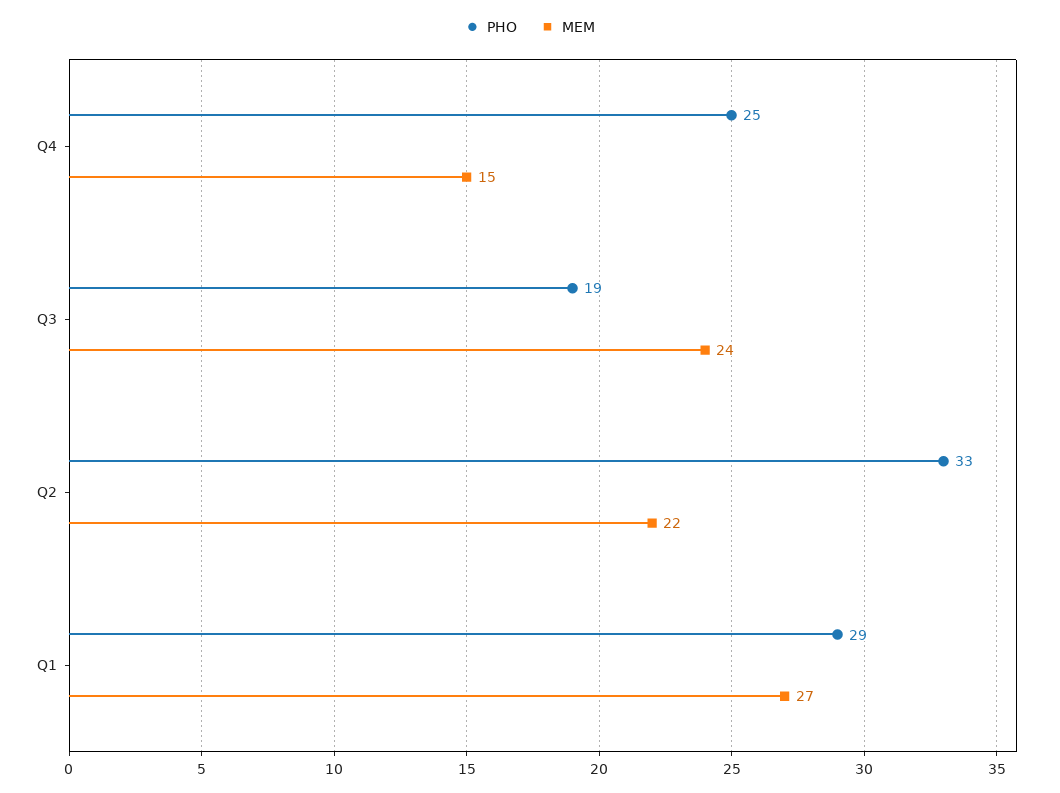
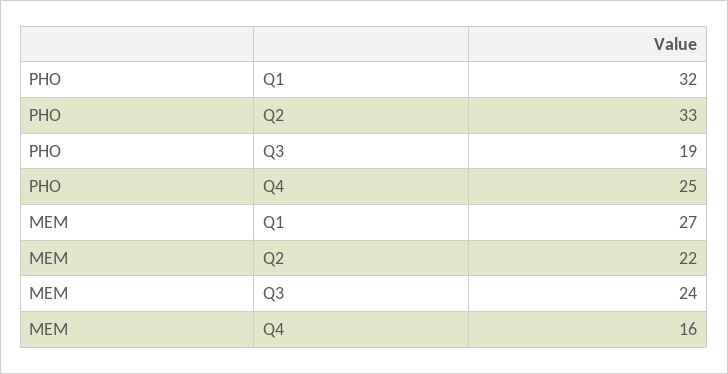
  {
    "PHO": {
      "Q4": 25,
      "Q3": 19,
      "Q2": 33,
-     "Q1": 29
+     "Q1": 32
    },
    "MEM": {
-     "Q4": 15,
+     "Q4": 16,
      "Q3": 24,
      "Q2": 22,
      "Q1": 27
    }
  }

